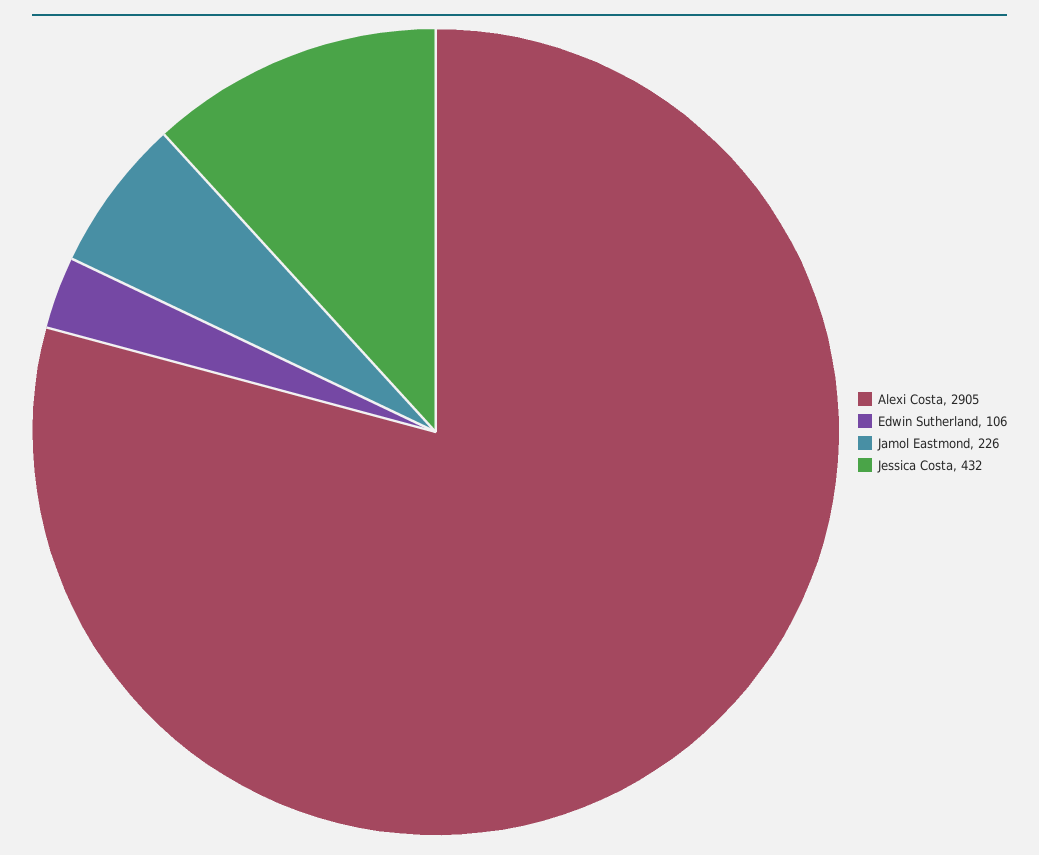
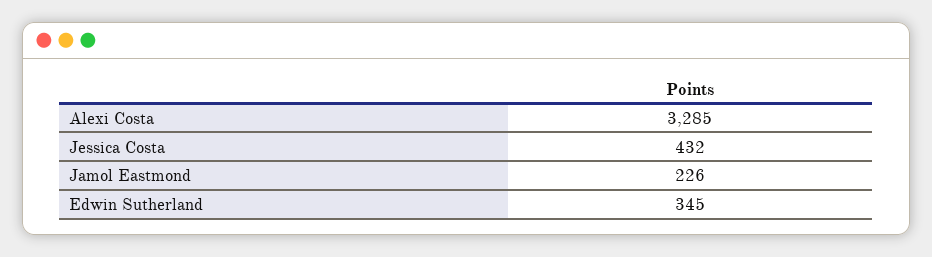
  {
-   "Alexi Costa": 2905,
+   "Alexi Costa": 3285,
-   "Edwin Sutherland": 106,
+   "Edwin Sutherland": 345,
    "Jamol Eastmond": 226,
    "Jessica Costa": 432
  }

